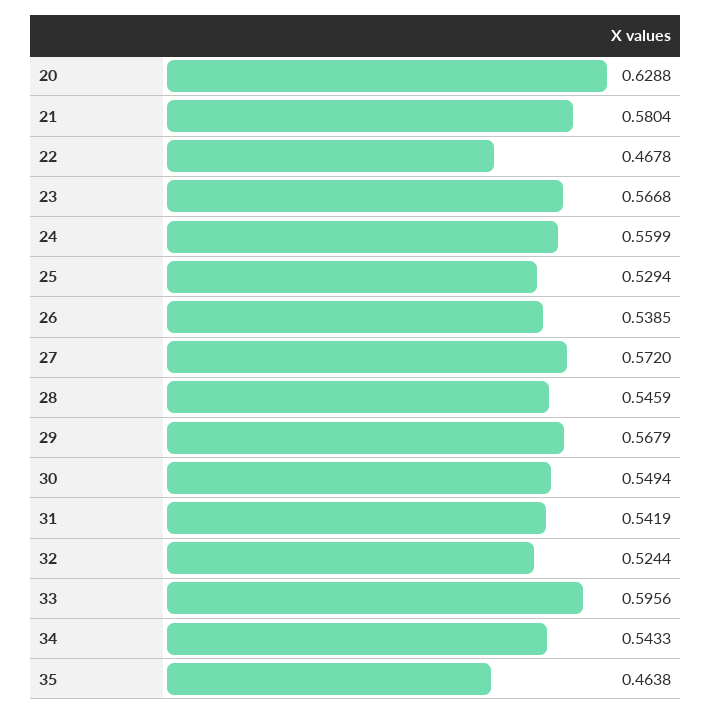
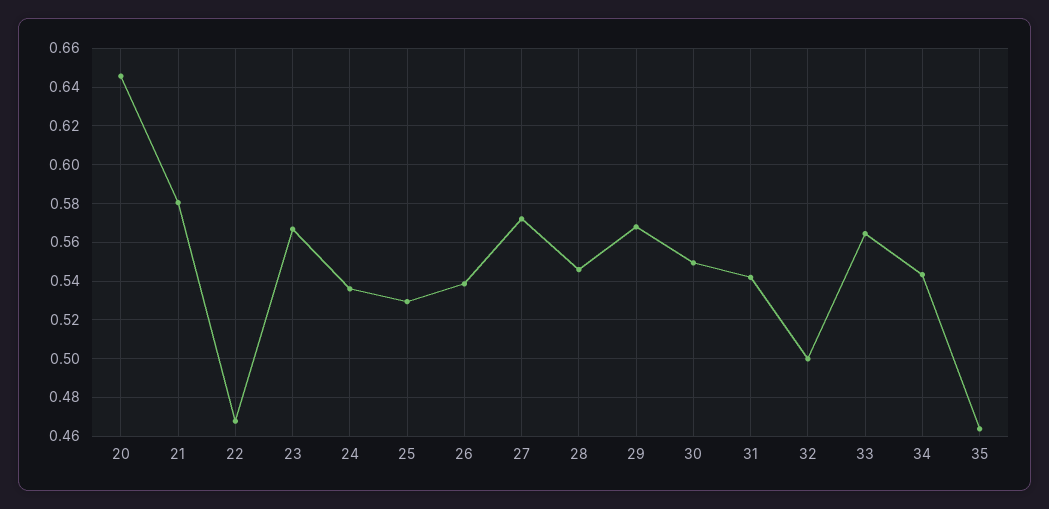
  {
-   "20": 0.6288,
+   "20": 0.645,
    "21": 0.5804,
    "22": 0.4678,
    "23": 0.5668,
-   "24": 0.5599,
+   "24": 0.535,
    "25": 0.5294,
    "26": 0.5385,
    "27": 0.572,
    "28": 0.5459,
    "29": 0.5679,
    "30": 0.5494,
    "31": 0.5419,
-   "32": 0.5244,
+   "32": 0.5,
-   "33": 0.5956,
+   "33": 0.565,
    "34": 0.5433,
    "35": 0.4638
  }

